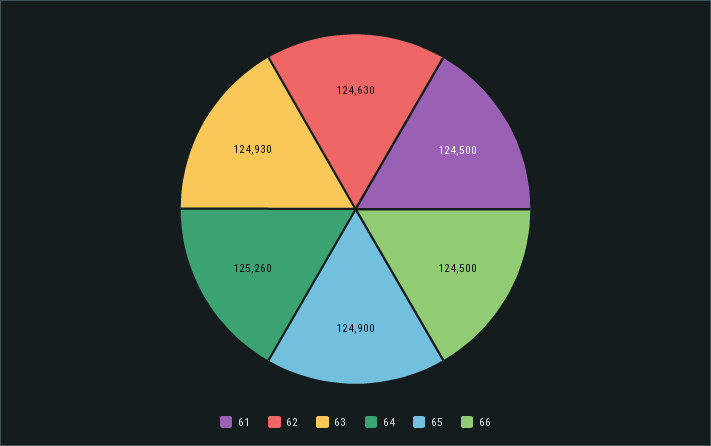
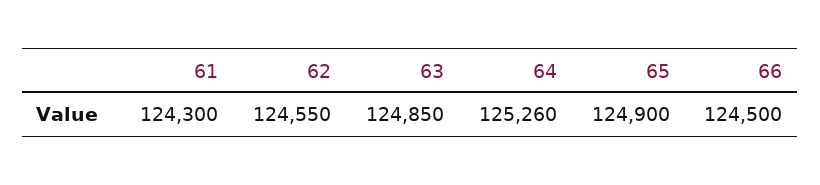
  {
-   "61": 124500,
+   "61": 124300,
-   "62": 124630,
+   "62": 124550,
-   "63": 124930,
+   "63": 124850,
    "64": 125260,
    "65": 124900,
    "66": 124500
  }

